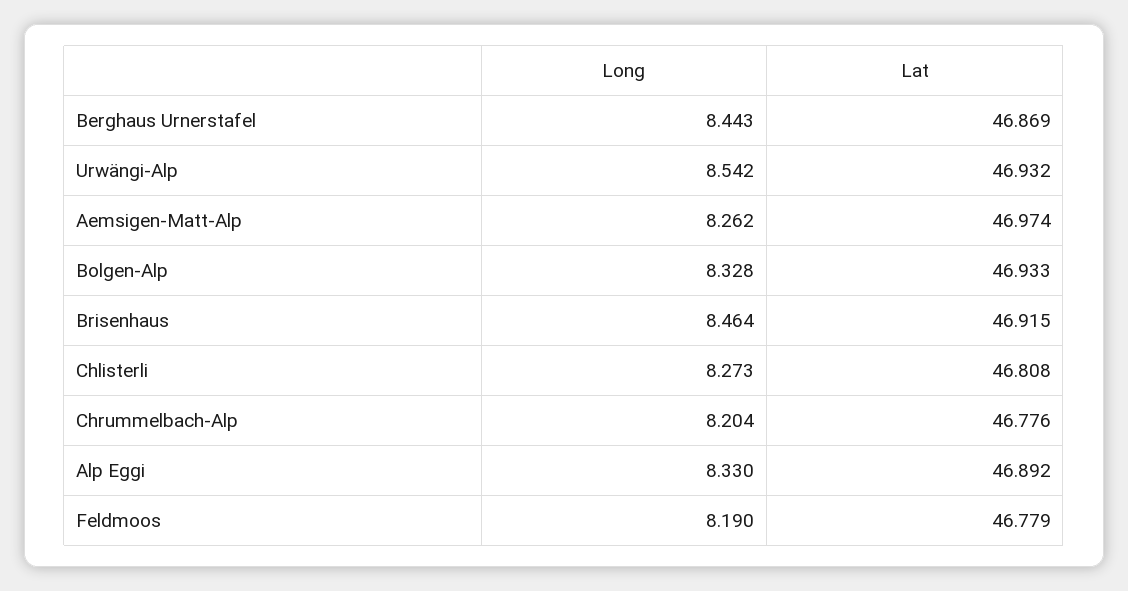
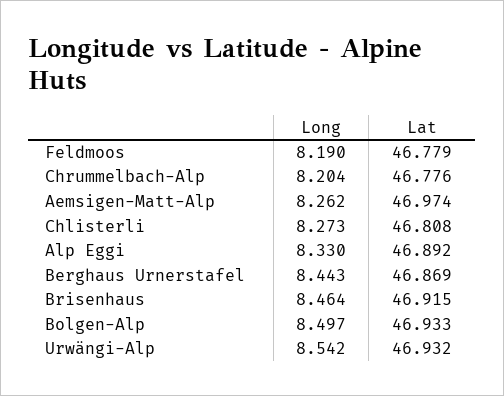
  {
    "Long": {
      "Berghaus Urnerstafel": 8.443,
      "Urwängi-Alp": 8.542,
      "Aemsigen-Matt-Alp": 8.262,
-     "Bolgen-Alp": 8.328,
+     "Bolgen-Alp": 8.497,
      "Brisenhaus": 8.464,
      "Chlisterli": 8.273,
      "Chrummelbach-Alp": 8.204,
      "Alp Eggi": 8.33,
      "Feldmoos": 8.19
    },
    "Lat": {
      "Berghaus Urnerstafel": 46.869,
      "Urwängi-Alp": 46.932,
      "Aemsigen-Matt-Alp": 46.974,
      "Bolgen-Alp": 46.933,
      "Brisenhaus": 46.915,
      "Chlisterli": 46.808,
      "Chrummelbach-Alp": 46.776,
      "Alp Eggi": 46.892,
      "Feldmoos": 46.779
    }
  }

